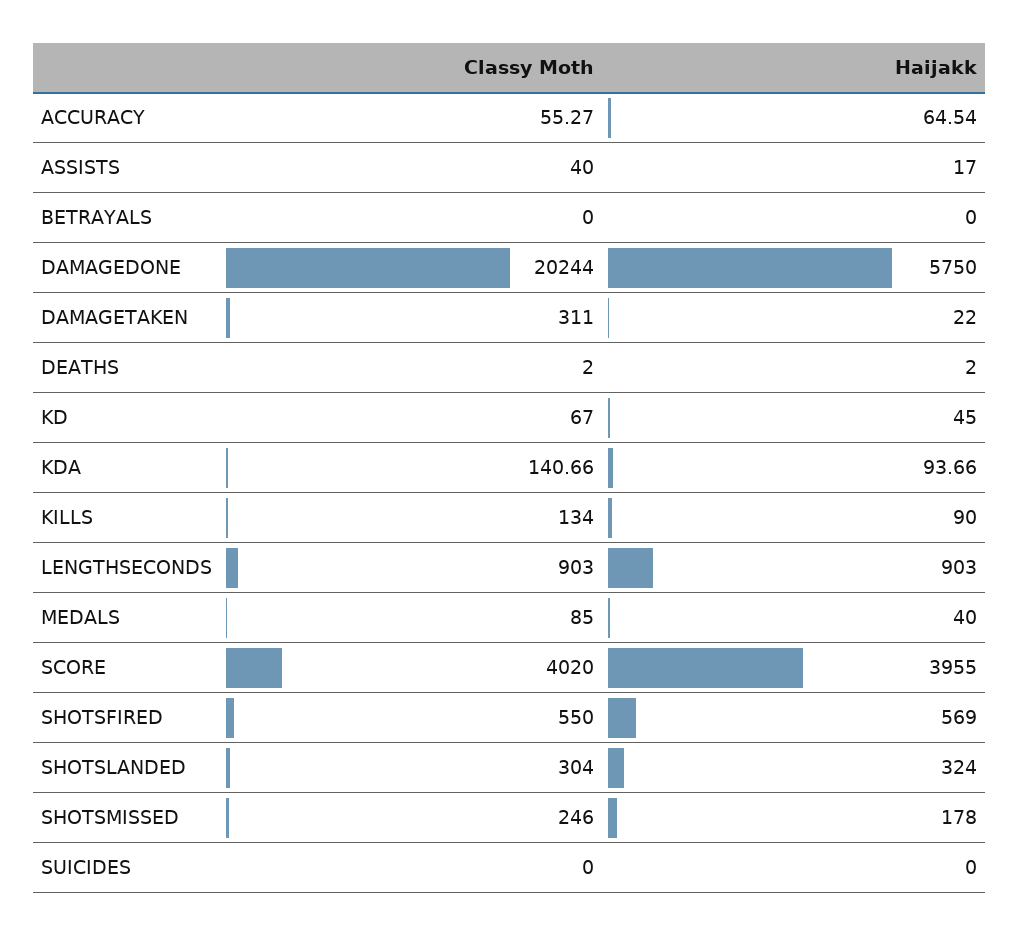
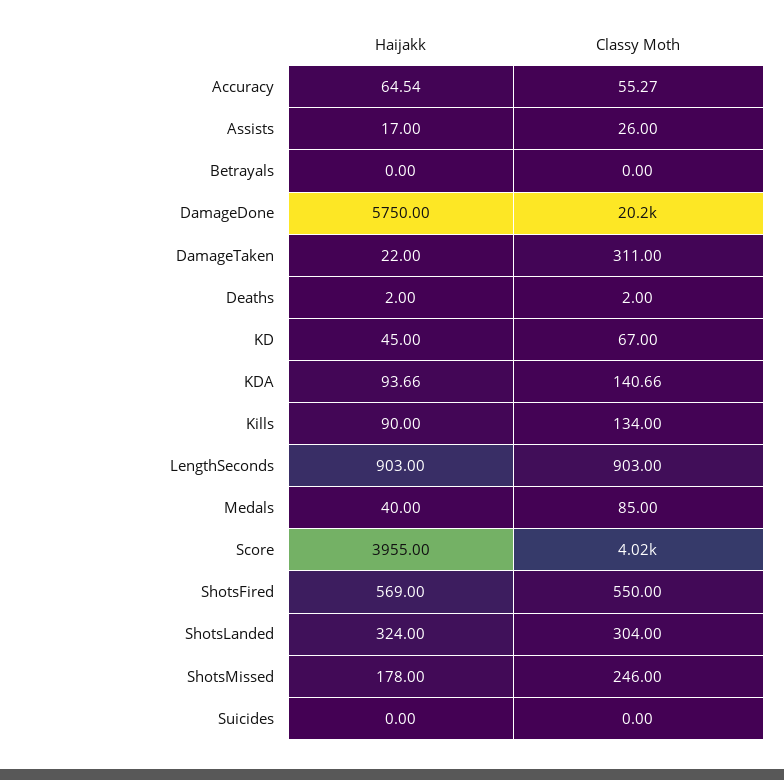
  {
    "Classy Moth": {
      "ACCURACY": 55.27,
-     "ASSISTS": 40,
+     "ASSISTS": 26,
      "BETRAYALS": 0,
      "DAMAGEDONE": 20244,
      "DAMAGETAKEN": 311,
      "DEATHS": 2,
      "KD": 67,
      "KDA": 140.66,
      "KILLS": 134,
      "LENGTHSECONDS": 903,
      "MEDALS": 85,
      "SCORE": 4020,
      "SHOTSFIRED": 550,
      "SHOTSLANDED": 304,
      "SHOTSMISSED": 246,
      "SUICIDES": 0
    },
    "Haijakk": {
      "ACCURACY": 64.54,
      "ASSISTS": 17,
      "BETRAYALS": 0,
      "DAMAGEDONE": 5750,
      "DAMAGETAKEN": 22,
      "DEATHS": 2,
      "KD": 45,
      "KDA": 93.66,
      "KILLS": 90,
      "LENGTHSECONDS": 903,
      "MEDALS": 40,
      "SCORE": 3955,
      "SHOTSFIRED": 569,
      "SHOTSLANDED": 324,
      "SHOTSMISSED": 178,
      "SUICIDES": 0
    }
  }

